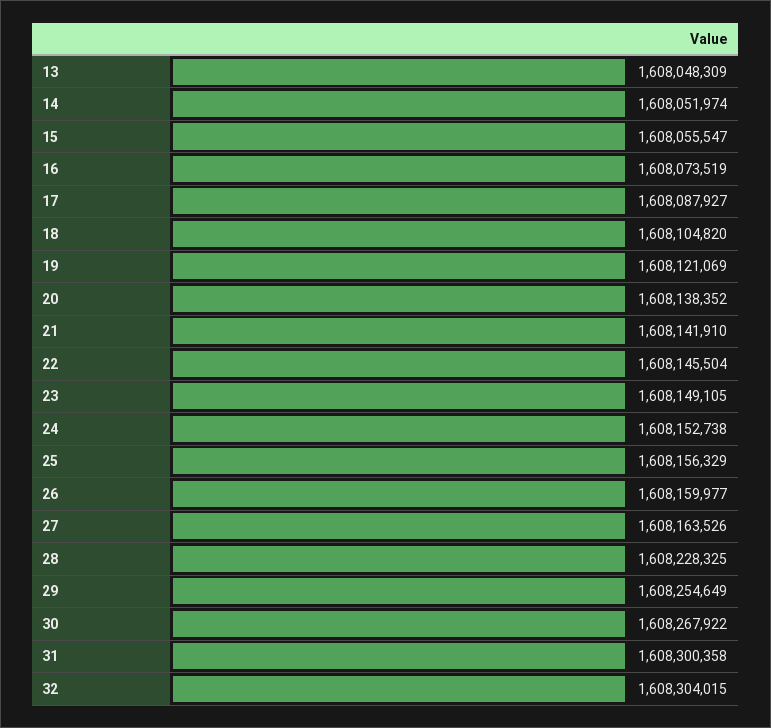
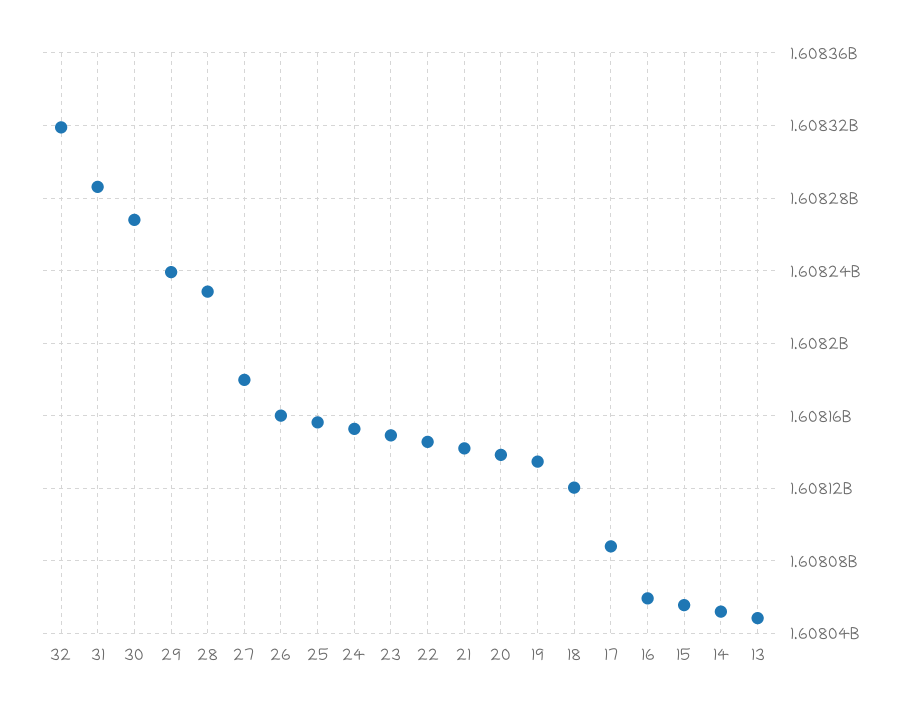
  {
    "13": 1608048309,
    "14": 1608051974,
    "15": 1608055547,
-   "16": 1608073519,
+   "16": 1608060000,
    "17": 1608087927,
-   "18": 1608104820,
+   "18": 1608120000,
-   "19": 1608121069,
+   "19": 1608135000,
    "20": 1608138352,
    "21": 1608141910,
    "22": 1608145504,
    "23": 1608149105,
    "24": 1608152738,
    "25": 1608156329,
    "26": 1608159977,
-   "27": 1608163526,
+   "27": 1608180000,
    "28": 1608228325,
-   "29": 1608254649,
+   "29": 1608240000,
    "30": 1608267922,
-   "31": 1608300358,
+   "31": 1608285000,
-   "32": 1608304015
+   "32": 1608320000
  }

